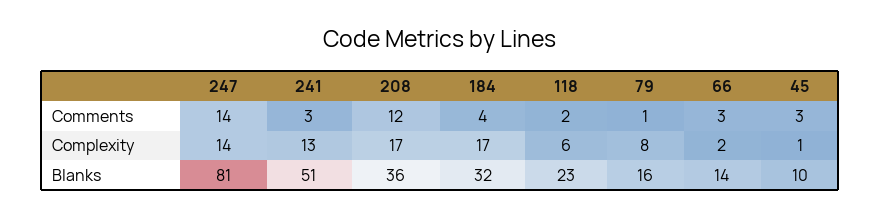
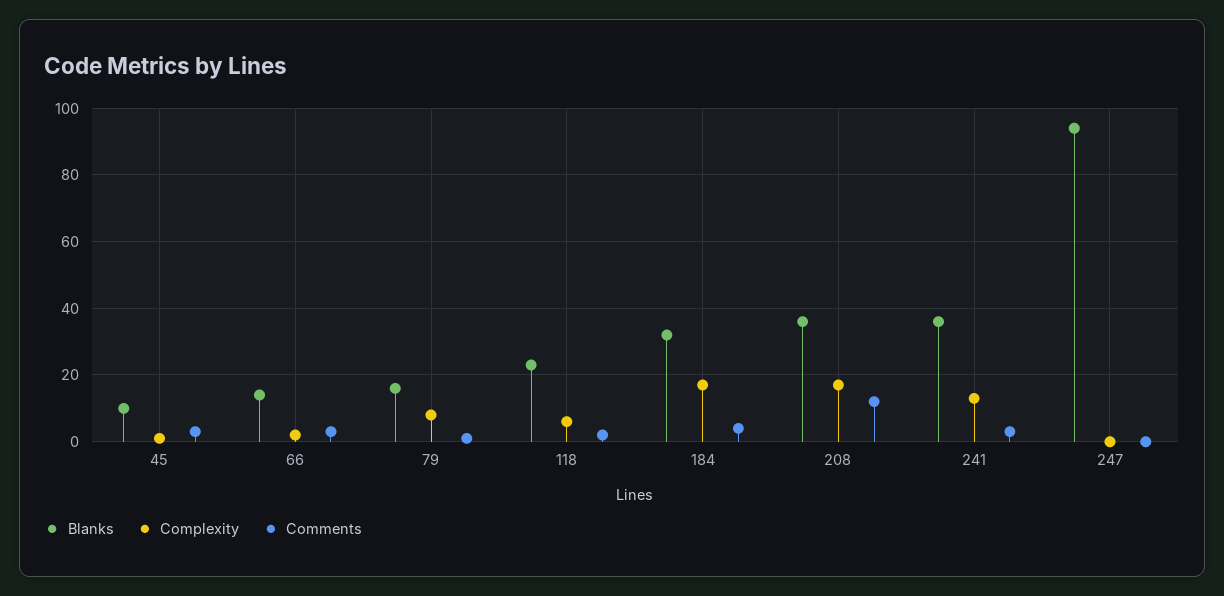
  {
    "Comments": {
-     "247": 14,
+     "247": 0,
      "241": 3,
      "208": 12,
      "184": 4,
      "118": 2,
      "79": 1,
      "66": 3,
      "45": 3
    },
    "Complexity": {
-     "247": 14,
+     "247": 0,
      "241": 13,
      "208": 17,
      "184": 17,
      "118": 6,
      "79": 8,
      "66": 2,
      "45": 1
    },
    "Blanks": {
-     "247": 81,
+     "247": 95,
-     "241": 51,
+     "241": 35,
      "208": 36,
      "184": 32,
      "118": 23,
      "79": 16,
      "66": 14,
      "45": 10
    }
  }

